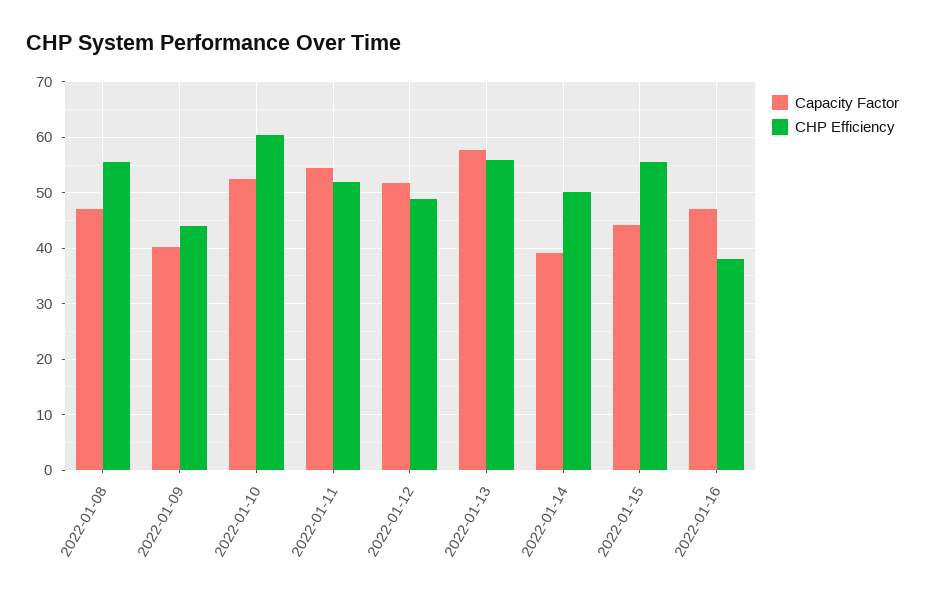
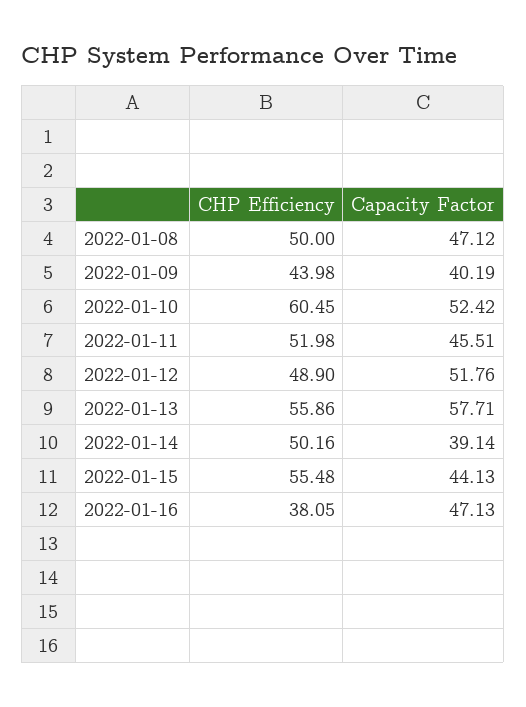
  {
    "Capacity Factor": {
      "2022-01-08": 47.12,
      "2022-01-09": 40.19,
      "2022-01-10": 52.42,
-     "2022-01-11": 54,
+     "2022-01-11": 45.51,
      "2022-01-12": 51.76,
      "2022-01-13": 57.71,
      "2022-01-14": 39.14,
      "2022-01-15": 44.13,
      "2022-01-16": 47.13
    },
    "CHP Efficiency": {
-     "2022-01-08": 56,
+     "2022-01-08": 50,
      "2022-01-09": 43.98,
      "2022-01-10": 60.45,
      "2022-01-11": 51.98,
      "2022-01-12": 48.9,
      "2022-01-13": 55.86,
      "2022-01-14": 50.16,
      "2022-01-15": 55.48,
      "2022-01-16": 38.05
    }
  }

